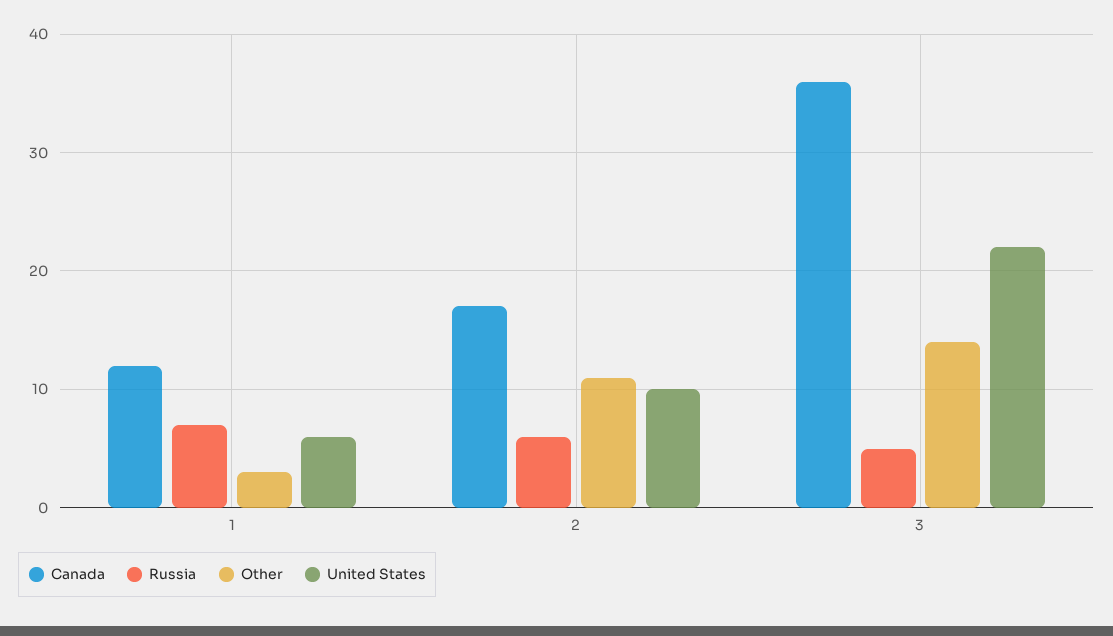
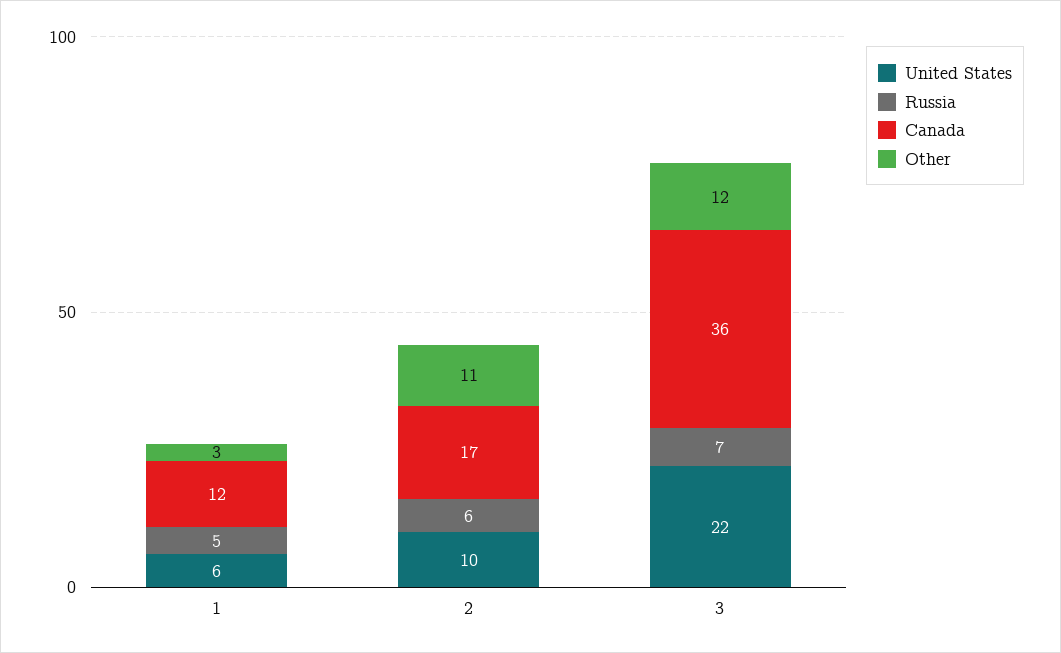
  {
    "Canada": {
      "1": 12,
      "2": 17,
      "3": 36
    },
    "Russia": {
-     "1": 7,
+     "1": 5,
      "2": 6,
-     "3": 5
+     "3": 7
    },
    "Other": {
      "1": 3,
      "2": 11,
-     "3": 14
+     "3": 12
    },
    "United States": {
      "1": 6,
      "2": 10,
      "3": 22
    }
  }

